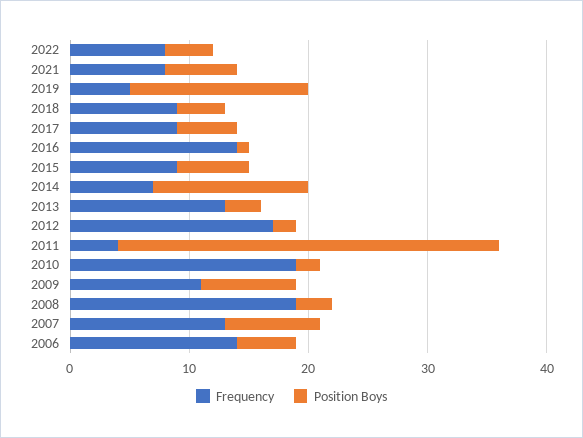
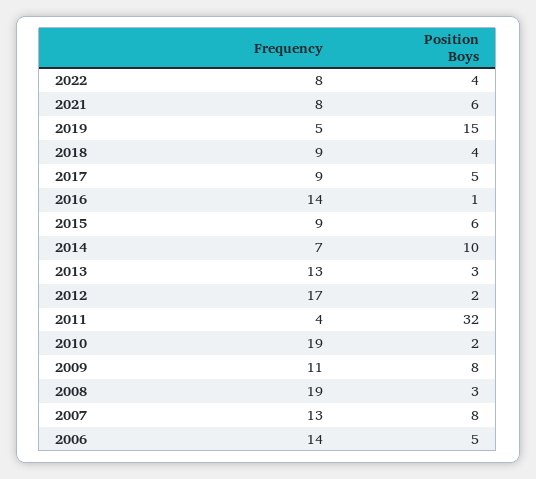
  {
    "Frequency": {
      "2022": 8,
      "2021": 8,
      "2019": 5,
      "2018": 9,
      "2017": 9,
      "2016": 14,
      "2015": 9,
      "2014": 7,
      "2013": 13,
      "2012": 17,
      "2011": 4,
      "2010": 19,
      "2009": 11,
      "2008": 19,
      "2007": 13,
      "2006": 14
    },
    "Position Boys": {
      "2022": 4,
      "2021": 6,
      "2019": 15,
      "2018": 4,
      "2017": 5,
      "2016": 1,
      "2015": 6,
-     "2014": 13,
+     "2014": 10,
      "2013": 3,
      "2012": 2,
      "2011": 32,
      "2010": 2,
      "2009": 8,
      "2008": 3,
      "2007": 8,
      "2006": 5
    }
  }

